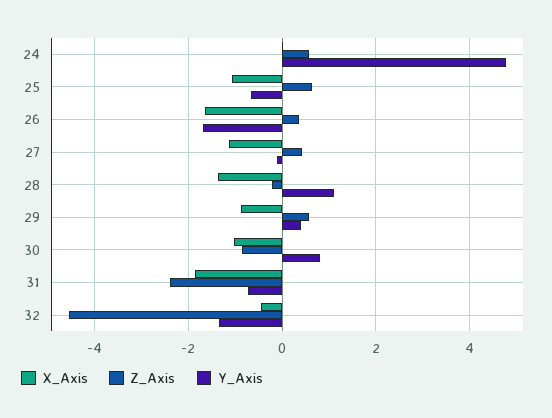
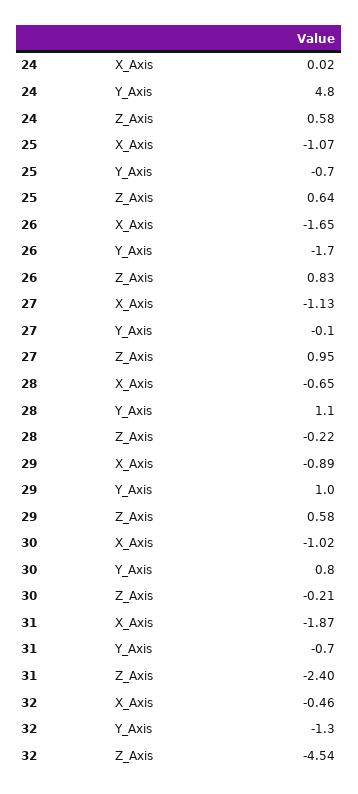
  {
    "X_Axis": {
      "24": 0.02,
      "25": -1.07,
      "26": -1.65,
      "27": -1.13,
-     "28": -1.4,
+     "28": -0.65,
      "29": -0.89,
      "30": -1.02,
      "31": -1.87,
      "32": -0.46
    },
    "Z_Axis": {
      "24": 0.58,
      "25": 0.64,
-     "26": 0.4,
+     "26": 0.83,
-     "27": 0.4,
+     "27": 0.95,
      "28": -0.22,
      "29": 0.58,
-     "30": -0.8,
+     "30": -0.21,
      "31": -2.4,
      "32": -4.54
    },
    "Y_Axis": {
      "24": 4.8,
      "25": -0.7,
      "26": -1.7,
      "27": -0.1,
      "28": 1.1,
-     "29": 0.4,
+     "29": 1,
      "30": 0.8,
      "31": -0.7,
      "32": -1.3
    }
  }

